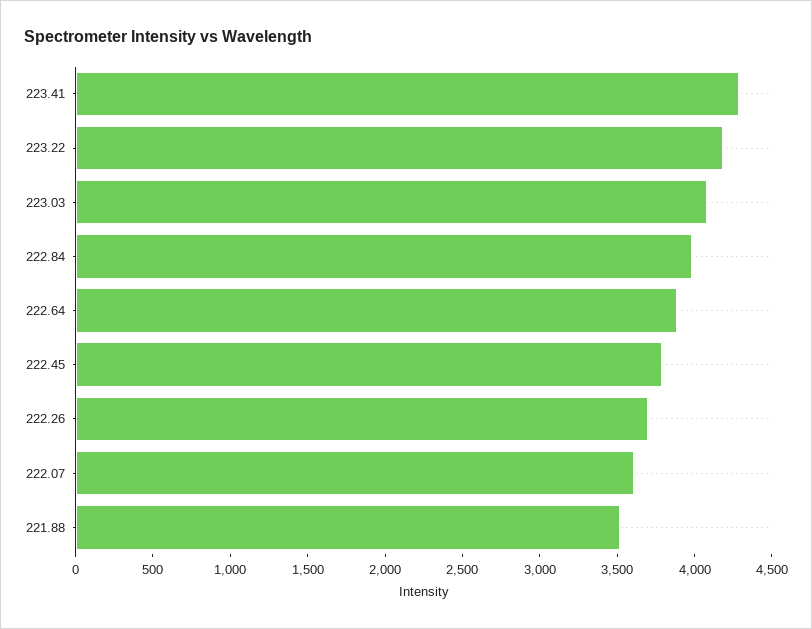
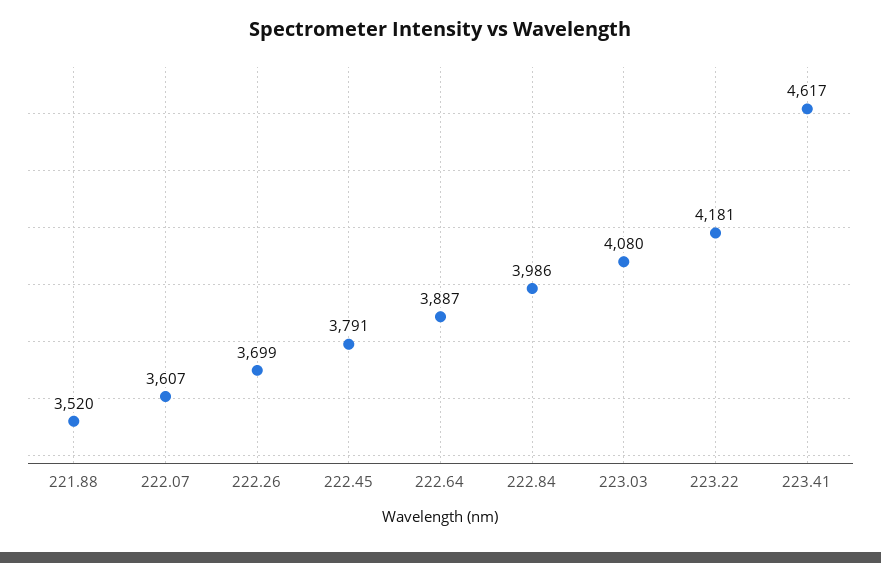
  {
-   "223.41": 4300,
+   "223.41": 4617,
    "223.22": 4181,
    "223.03": 4080,
    "222.84": 3986,
    "222.64": 3887,
    "222.45": 3791,
    "222.26": 3699,
    "222.07": 3607,
    "221.88": 3520
  }

